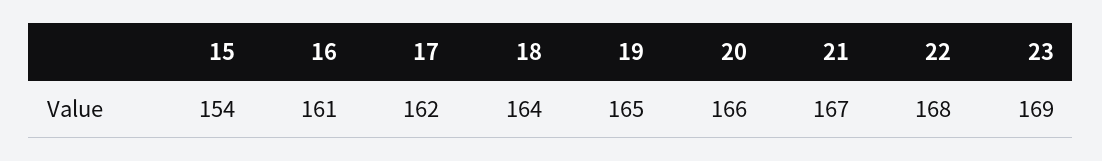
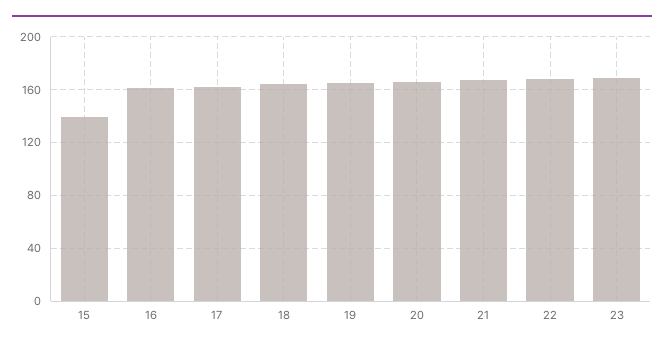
  {
-   "15": 154,
+   "15": 140,
    "16": 161,
    "17": 162,
    "18": 164,
    "19": 165,
    "20": 166,
    "21": 167,
    "22": 168,
    "23": 169
  }

